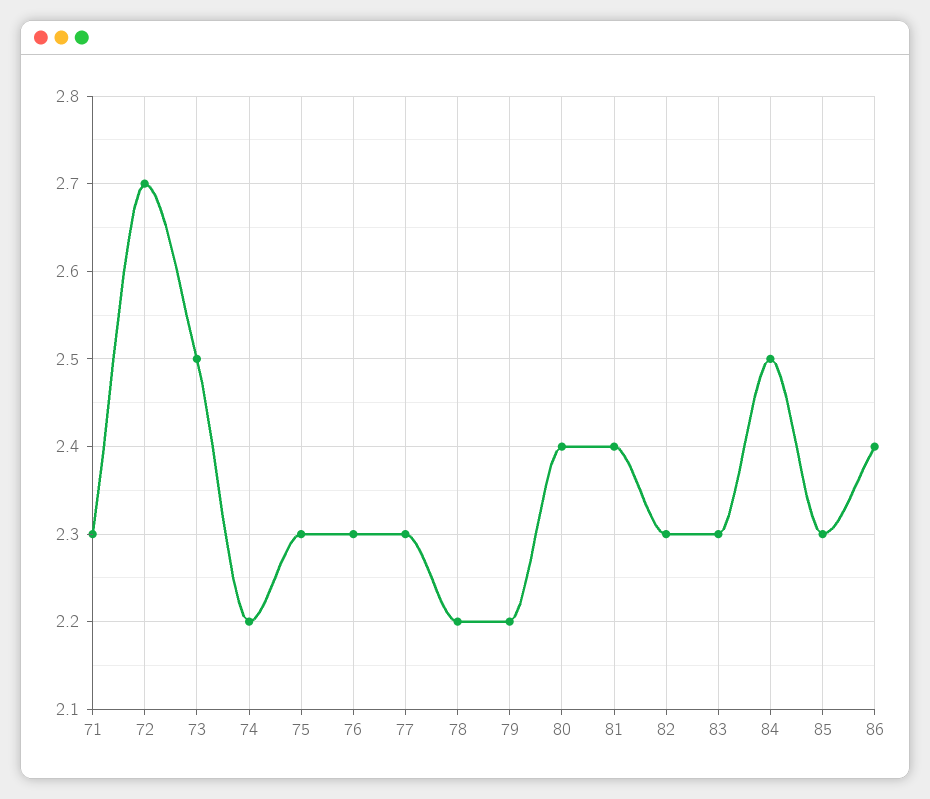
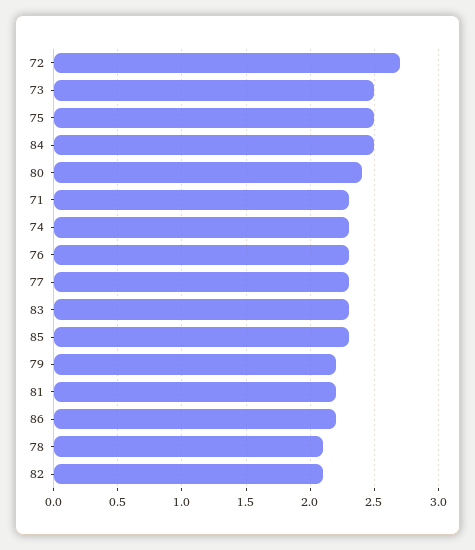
  {
    "71": 2.3,
    "72": 2.7,
    "73": 2.5,
-   "74": 2.2,
+   "74": 2.3,
-   "75": 2.3,
+   "75": 2.5,
    "76": 2.3,
    "77": 2.3,
-   "78": 2.2,
+   "78": 2.1,
    "79": 2.2,
    "80": 2.4,
-   "81": 2.4,
+   "81": 2.2,
-   "82": 2.3,
+   "82": 2.1,
    "83": 2.3,
    "84": 2.5,
    "85": 2.3,
-   "86": 2.4
+   "86": 2.2
  }

